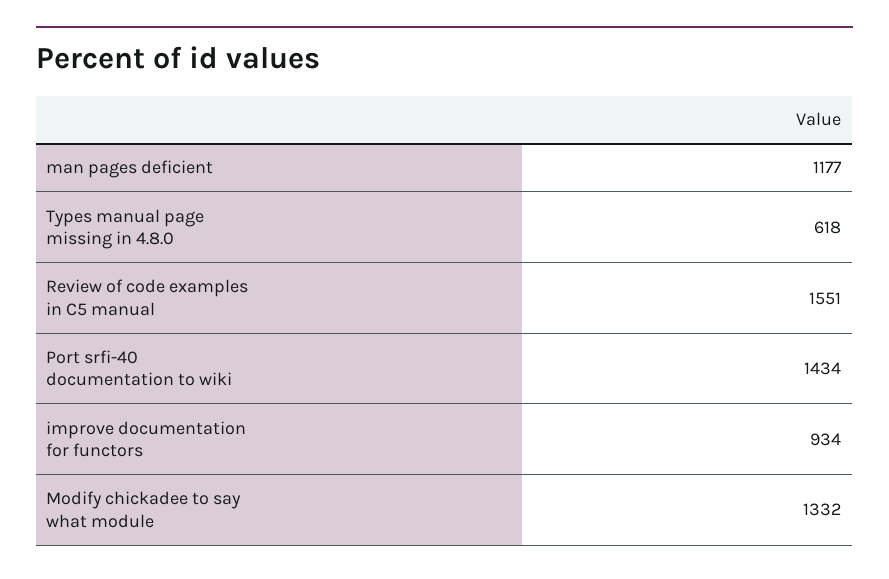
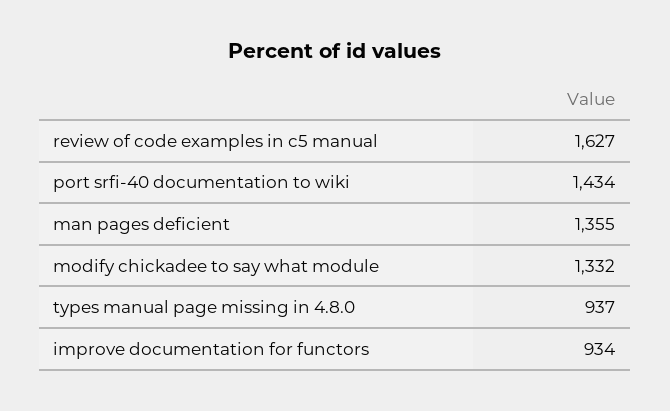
  {
-   "man pages deficient": 1177,
+   "man pages deficient": 1355,
-   "Types manual page missing in 4.8.0": 618,
+   "Types manual page missing in 4.8.0": 937,
-   "Review of code examples in C5 manual": 1551,
+   "Review of code examples in C5 manual": 1627,
    "Port srfi-40 documentation to wiki": 1434,
    "improve documentation for functors": 934,
    "Modify chickadee to say what module": 1332
  }

